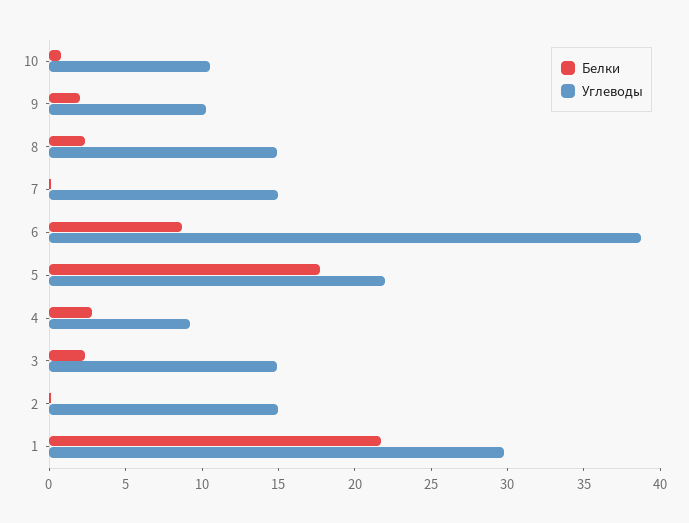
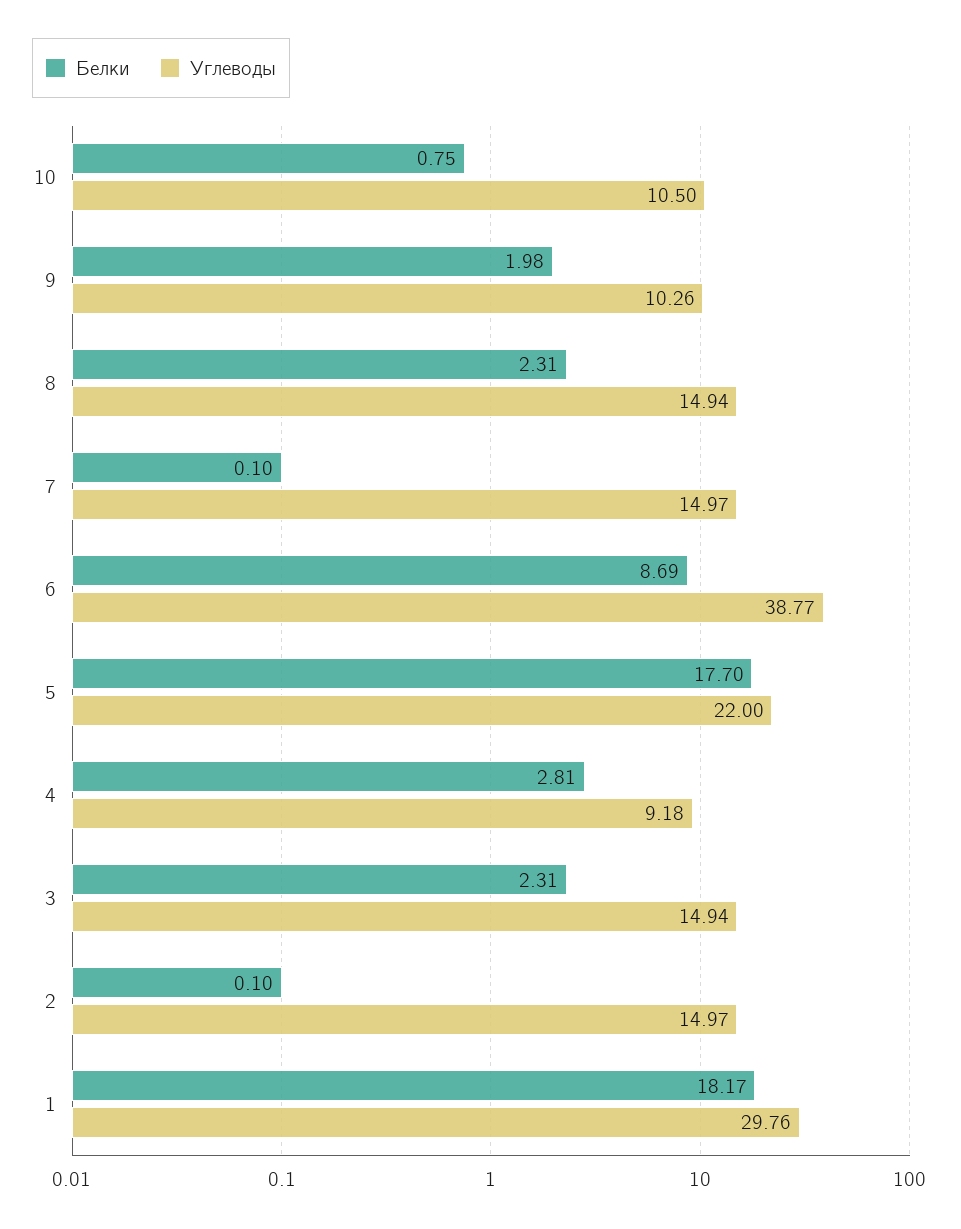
  {
    "Белки": {
      "10": 0.75,
      "9": 1.98,
      "8": 2.31,
      "7": 0.1,
      "6": 8.69,
      "5": 17.7,
      "4": 2.81,
      "3": 2.31,
      "2": 0.1,
-     "1": 22
+     "1": 18.17
    },
    "Углеводы": {
      "10": 10.5,
      "9": 10.26,
      "8": 14.94,
      "7": 14.97,
      "6": 38.77,
      "5": 22,
      "4": 9.18,
      "3": 14.94,
      "2": 14.97,
      "1": 29.76
    }
  }

